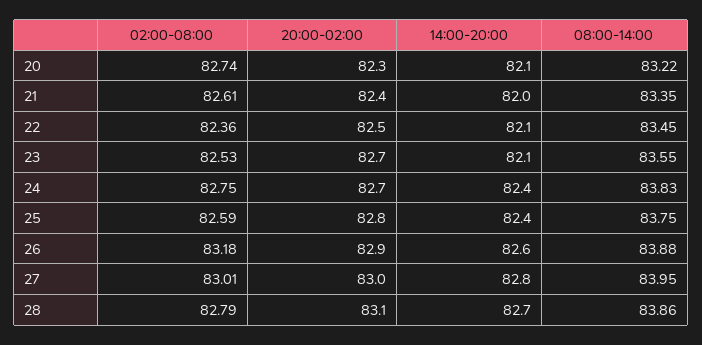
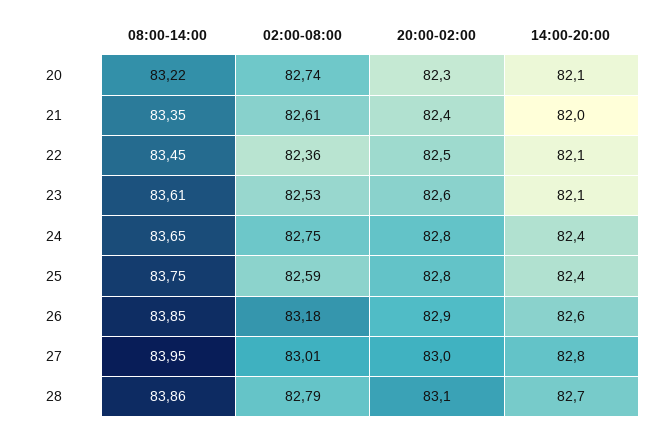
  {
    "02:00-08:00": {
      "20": 82.74,
      "21": 82.61,
      "22": 82.36,
      "23": 82.53,
      "24": 82.75,
      "25": 82.59,
      "26": 83.18,
      "27": 83.01,
      "28": 82.79
    },
    "20:00-02:00": {
      "20": 82.3,
      "21": 82.4,
      "22": 82.5,
-     "23": 82.7,
+     "23": 82.6,
-     "24": 82.7,
+     "24": 82.8,
      "25": 82.8,
      "26": 82.9,
      "27": 83,
      "28": 83.1
    },
    "14:00-20:00": {
      "20": 82.1,
      "21": 82,
      "22": 82.1,
      "23": 82.1,
      "24": 82.4,
      "25": 82.4,
      "26": 82.6,
      "27": 82.8,
      "28": 82.7
    },
    "08:00-14:00": {
      "20": 83.22,
      "21": 83.35,
      "22": 83.45,
-     "23": 83.55,
+     "23": 83.61,
-     "24": 83.83,
+     "24": 83.65,
      "25": 83.75,
-     "26": 83.88,
+     "26": 83.85,
      "27": 83.95,
      "28": 83.86
    }
  }

